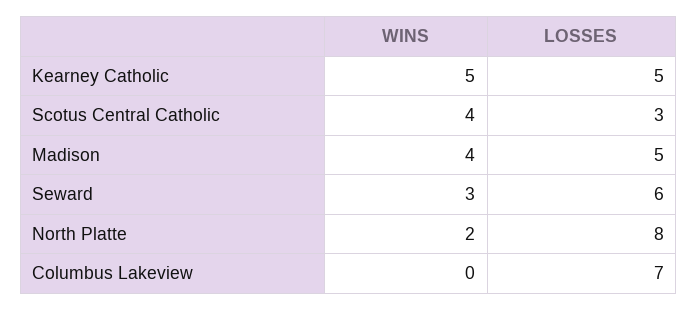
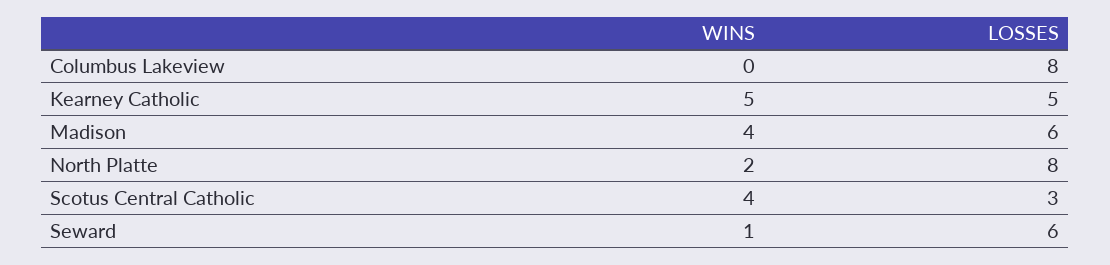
  {
    "WINS": {
      "Kearney Catholic": 5,
      "Scotus Central Catholic": 4,
      "Madison": 4,
-     "Seward": 3,
+     "Seward": 1,
      "North Platte": 2,
      "Columbus Lakeview": 0
    },
    "LOSSES": {
      "Kearney Catholic": 5,
      "Scotus Central Catholic": 3,
-     "Madison": 5,
+     "Madison": 6,
      "Seward": 6,
      "North Platte": 8,
-     "Columbus Lakeview": 7
+     "Columbus Lakeview": 8
    }
  }

